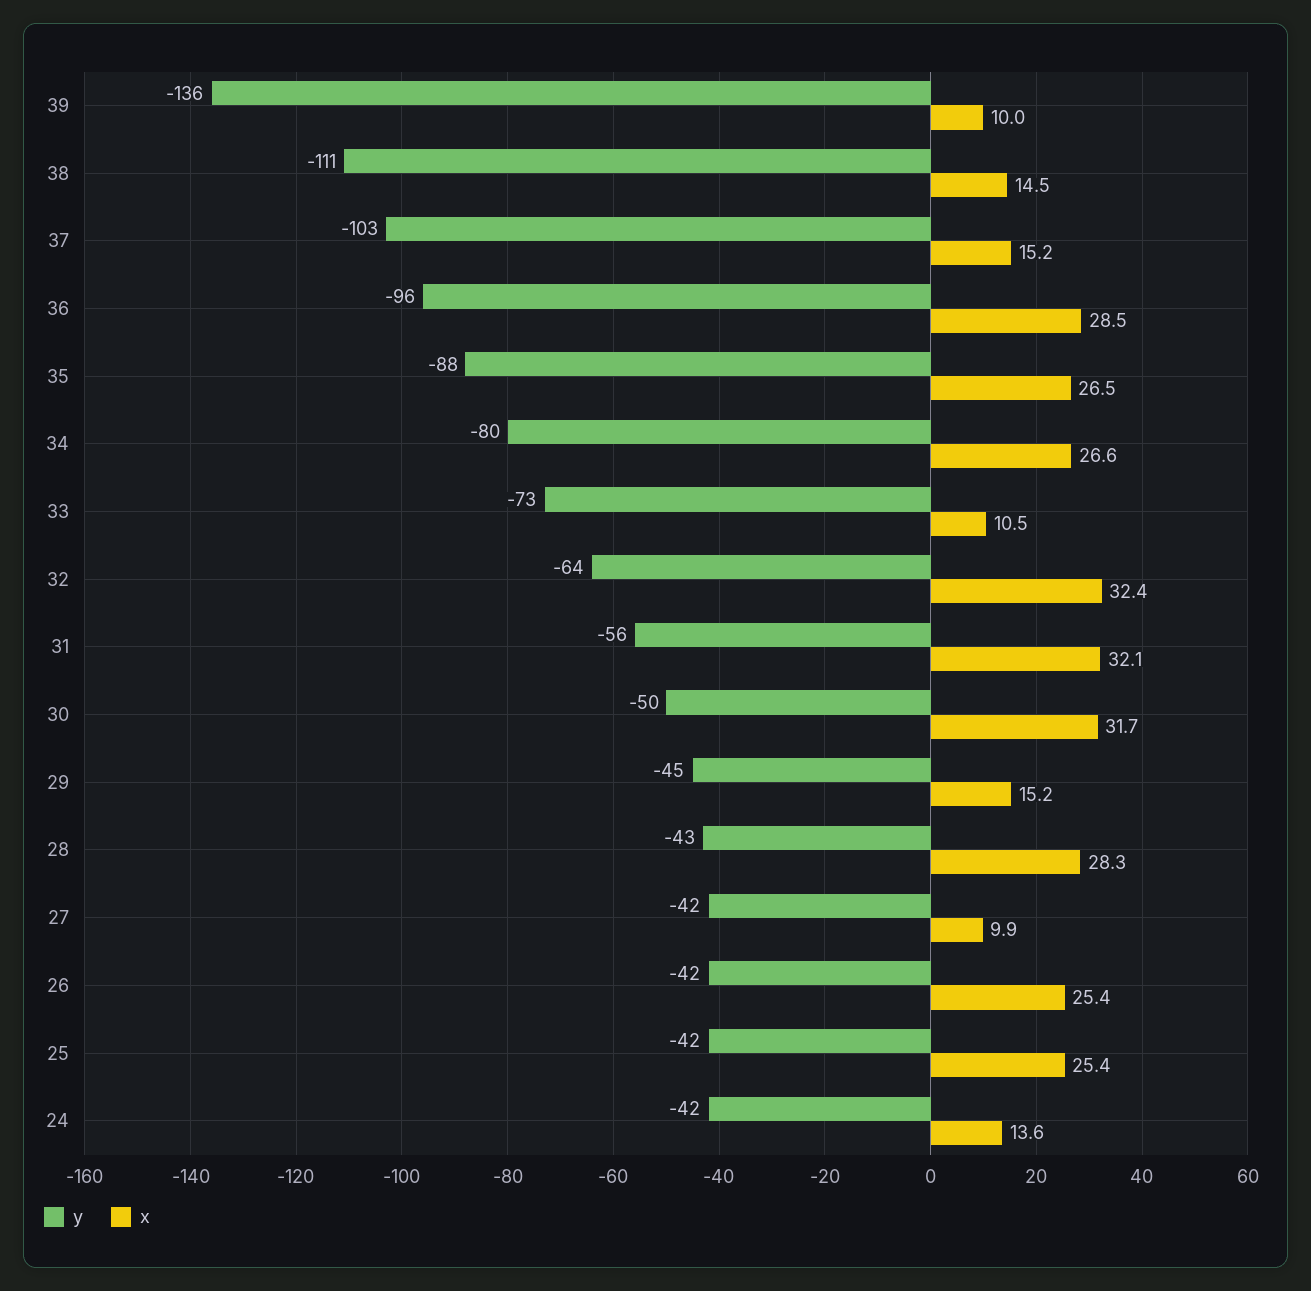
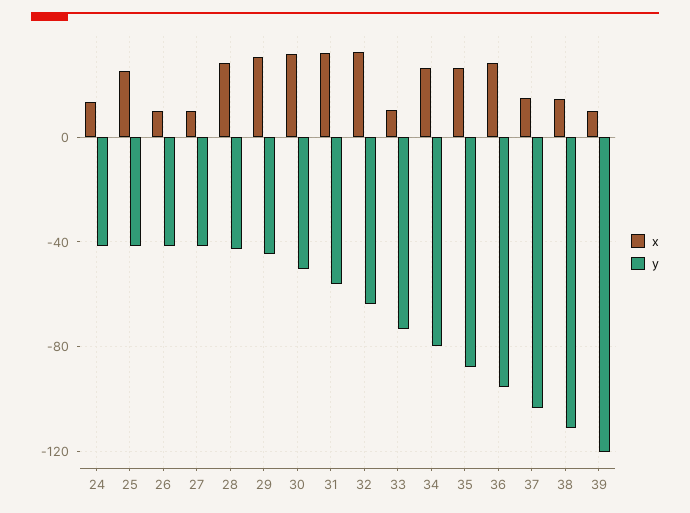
  {
    "y": {
-     "39": -136,
+     "39": -120,
      "38": -111,
      "37": -103,
      "36": -96,
      "35": -88,
      "34": -80,
      "33": -73,
      "32": -64,
      "31": -56,
      "30": -50,
      "29": -45,
      "28": -43,
      "27": -42,
      "26": -42,
      "25": -42,
      "24": -42
    },
    "x": {
      "39": 10,
      "38": 14.5,
      "37": 15.2,
      "36": 28.5,
      "35": 26.5,
      "34": 26.6,
      "33": 10.5,
      "32": 32.4,
      "31": 32.1,
      "30": 31.7,
-     "29": 15.2,
+     "29": 30,
      "28": 28.3,
      "27": 9.9,
-     "26": 25.4,
+     "26": 10,
      "25": 25.4,
      "24": 13.6
    }
  }

